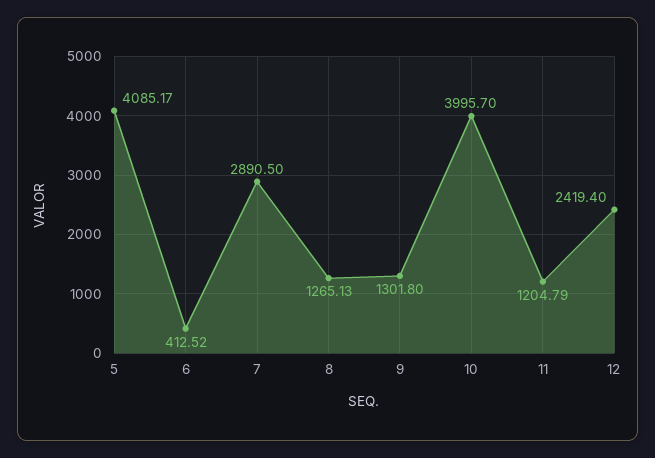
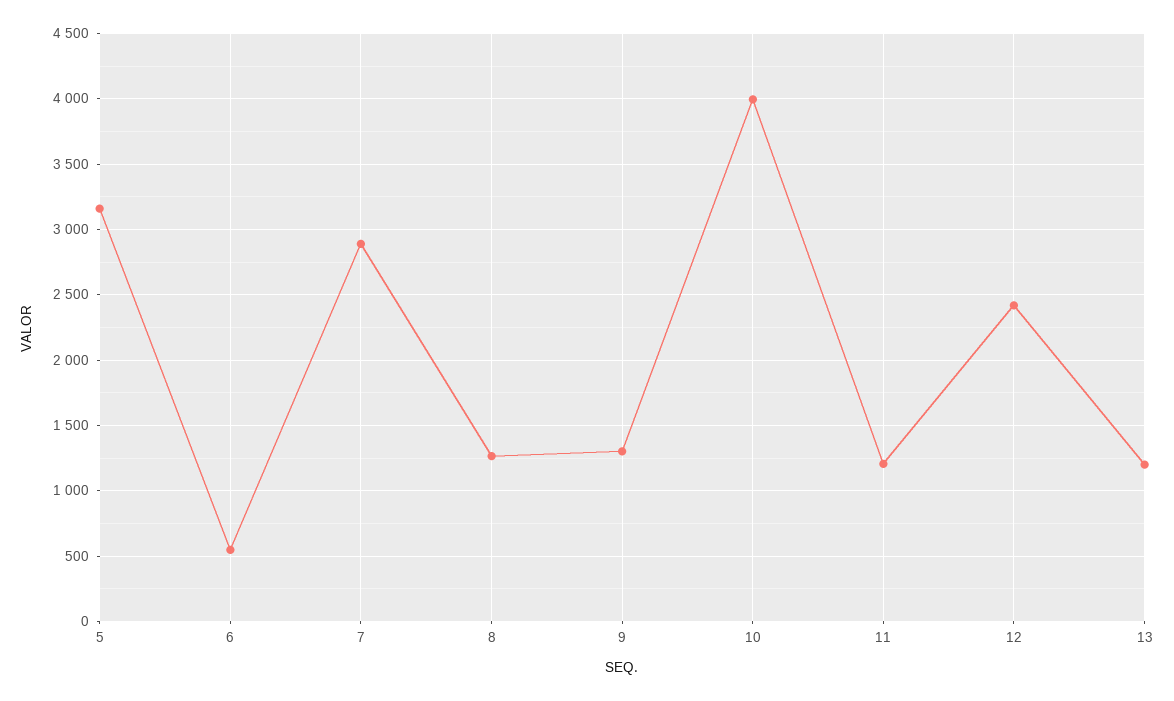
  {
-   "5": 4085.17,
+   "5": 3150,
-   "6": 412.52,
+   "6": 550,
    "7": 2890.5,
    "8": 1265.13,
    "9": 1301.8,
    "10": 3995.7,
    "11": 1204.79,
-   "12": 2419.4
+   "12": 2419.4,
+   "13": 1200
  }

